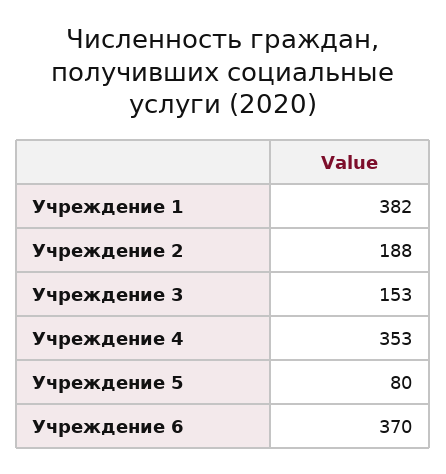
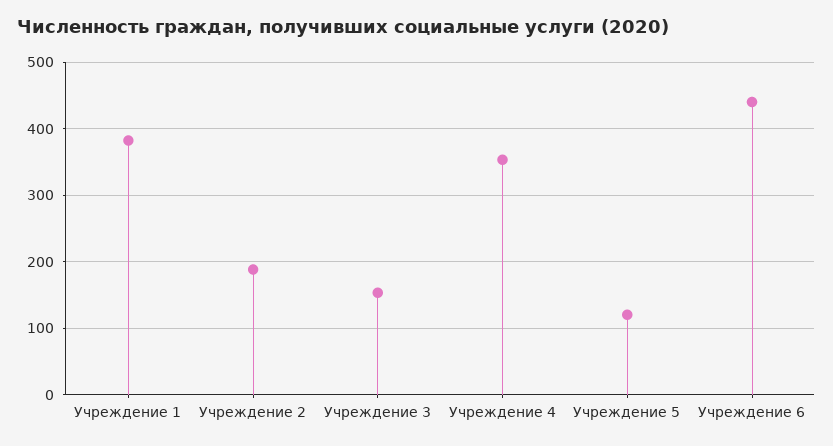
  {
    "Учреждение 1": 382,
    "Учреждение 2": 188,
    "Учреждение 3": 153,
    "Учреждение 4": 353,
-   "Учреждение 5": 80,
+   "Учреждение 5": 120,
-   "Учреждение 6": 370
+   "Учреждение 6": 440
  }

